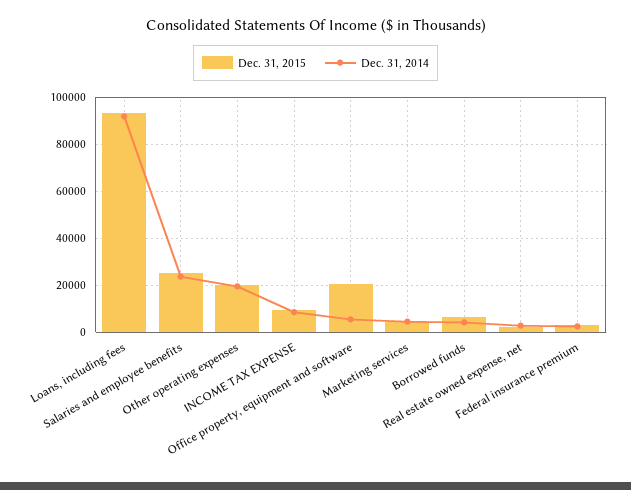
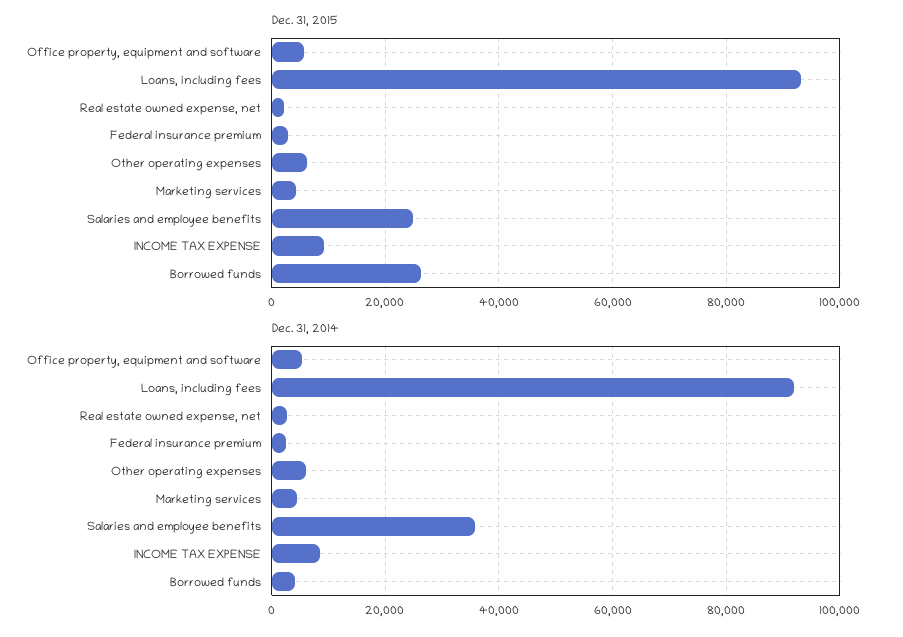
  {
    "Dec. 31, 2015": {
      "Loans, including fees": 94000,
      "Salaries and employee benefits": 24000,
-     "Other operating expenses": 20000,
+     "Other operating expenses": 6000,
      "INCOME TAX EXPENSE": 10000,
-     "Office property, equipment and software": 20000,
+     "Office property, equipment and software": 6000,
      "Marketing services": 4000,
-     "Borrowed funds": 5000,
+     "Borrowed funds": 26000,
      "Real estate owned expense, net": 2000,
      "Federal insurance premium": 2000
    },
    "Dec. 31, 2014": {
      "Loans, including fees": 92000,
-     "Salaries and employee benefits": 25000,
+     "Salaries and employee benefits": 36000,
-     "Other operating expenses": 20000,
+     "Other operating expenses": 6000,
      "INCOME TAX EXPENSE": 8000,
      "Office property, equipment and software": 6000,
      "Marketing services": 4000,
      "Borrowed funds": 4000,
      "Real estate owned expense, net": 2000,
      "Federal insurance premium": 2000
    }
  }

